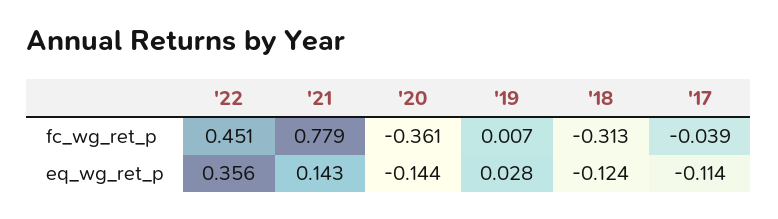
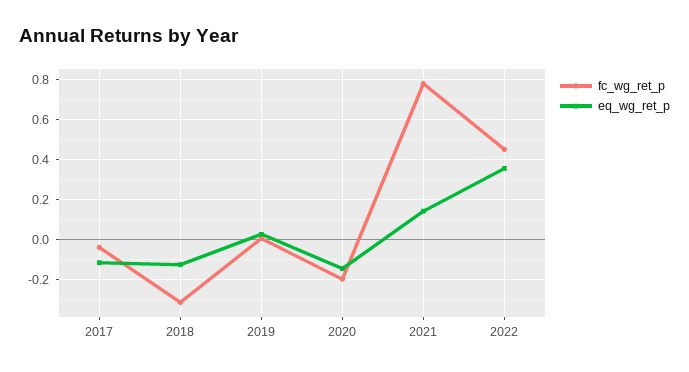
  {
    "fc_wg_ret_p": {
      "'22": 0.451,
      "'21": 0.779,
-     "'20": -0.361,
+     "'20": -0.2,
      "'19": 0.007,
      "'18": -0.313,
      "'17": -0.039
    },
    "eq_wg_ret_p": {
      "'22": 0.356,
      "'21": 0.143,
      "'20": -0.144,
      "'19": 0.028,
      "'18": -0.124,
      "'17": -0.114
    }
  }

